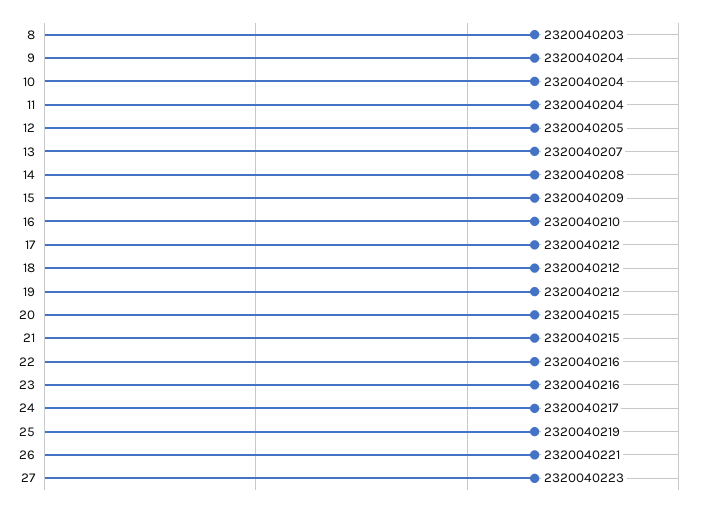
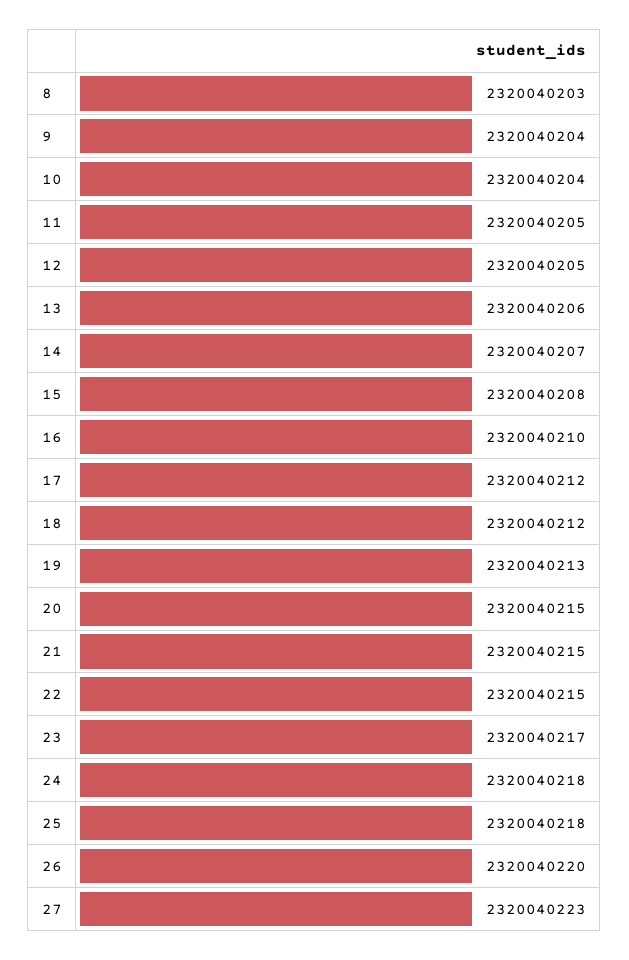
  {
    "8": 2320040203,
    "9": 2320040204,
    "10": 2320040204,
-   "11": 2320040204,
+   "11": 2320040205,
    "12": 2320040205,
-   "13": 2320040207,
+   "13": 2320040206,
-   "14": 2320040208,
+   "14": 2320040207,
-   "15": 2320040209,
+   "15": 2320040208,
    "16": 2320040210,
    "17": 2320040212,
    "18": 2320040212,
-   "19": 2320040212,
+   "19": 2320040213,
    "20": 2320040215,
    "21": 2320040215,
-   "22": 2320040216,
+   "22": 2320040215,
-   "23": 2320040216,
+   "23": 2320040217,
-   "24": 2320040217,
+   "24": 2320040218,
-   "25": 2320040219,
+   "25": 2320040218,
-   "26": 2320040221,
+   "26": 2320040220,
    "27": 2320040223
  }

